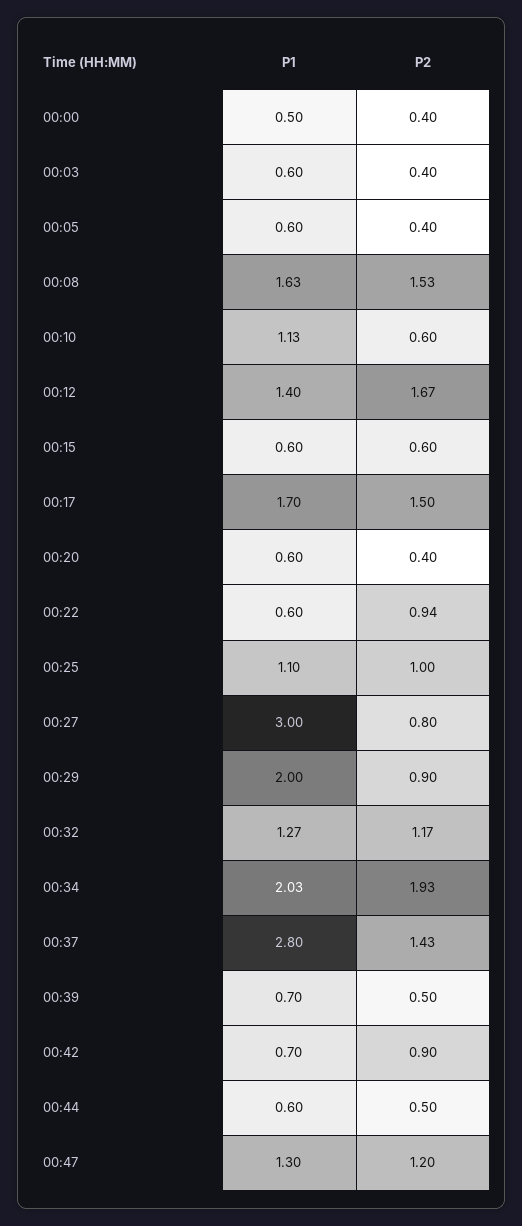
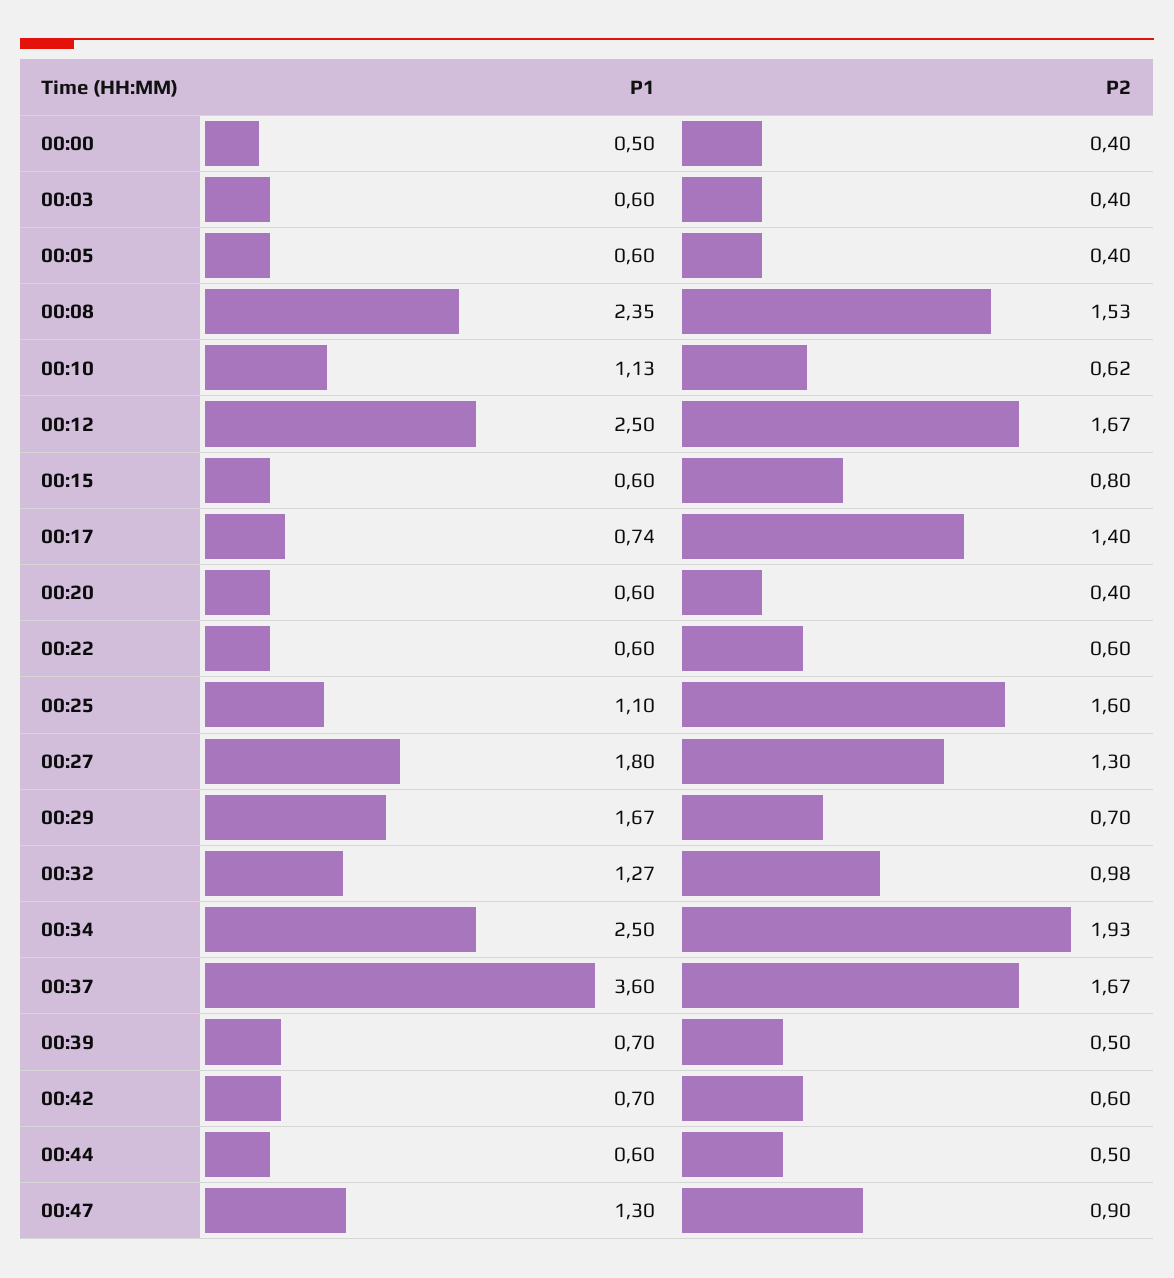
  {
    "P1": {
      "00:00": 0.5,
      "00:03": 0.6,
      "00:05": 0.6,
-     "00:08": 1.63,
+     "00:08": 2.35,
      "00:10": 1.13,
-     "00:12": 1.4,
+     "00:12": 2.5,
      "00:15": 0.6,
-     "00:17": 1.7,
+     "00:17": 0.74,
      "00:20": 0.6,
      "00:22": 0.6,
      "00:25": 1.1,
-     "00:27": 3,
+     "00:27": 1.8,
-     "00:29": 2,
+     "00:29": 1.67,
      "00:32": 1.27,
-     "00:34": 2.03,
+     "00:34": 2.5,
-     "00:37": 2.8,
+     "00:37": 3.6,
      "00:39": 0.7,
      "00:42": 0.7,
      "00:44": 0.6,
      "00:47": 1.3
    },
    "P2": {
      "00:00": 0.4,
      "00:03": 0.4,
      "00:05": 0.4,
      "00:08": 1.53,
-     "00:10": 0.6,
+     "00:10": 0.62,
      "00:12": 1.67,
-     "00:15": 0.6,
+     "00:15": 0.8,
-     "00:17": 1.5,
+     "00:17": 1.4,
      "00:20": 0.4,
-     "00:22": 0.94,
+     "00:22": 0.6,
-     "00:25": 1,
+     "00:25": 1.6,
-     "00:27": 0.8,
+     "00:27": 1.3,
-     "00:29": 0.9,
+     "00:29": 0.7,
-     "00:32": 1.17,
+     "00:32": 0.98,
      "00:34": 1.93,
-     "00:37": 1.43,
+     "00:37": 1.67,
      "00:39": 0.5,
-     "00:42": 0.9,
+     "00:42": 0.6,
      "00:44": 0.5,
-     "00:47": 1.2
+     "00:47": 0.9
    }
  }

